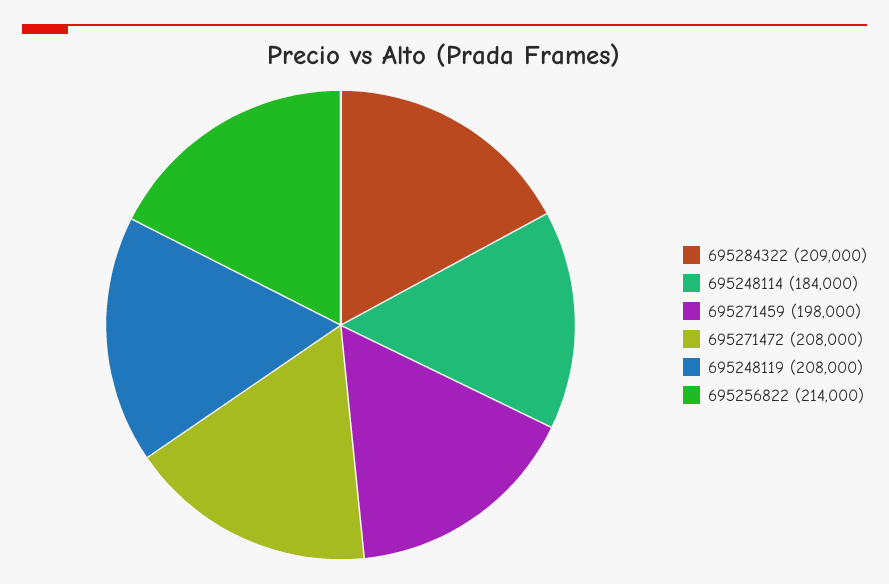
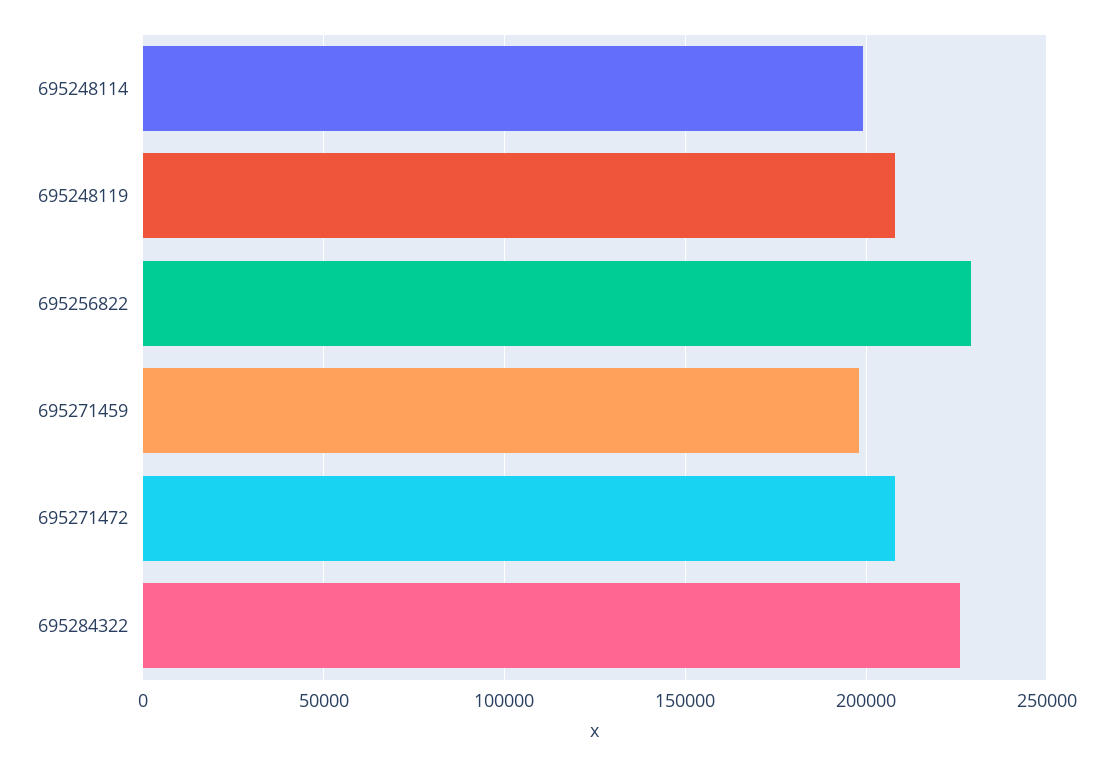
  {
-   "695284322": 209000,
+   "695284322": 225000,
-   "695248114": 184000,
+   "695248114": 200000,
    "695271459": 198000,
    "695271472": 208000,
    "695248119": 208000,
-   "695256822": 214000
+   "695256822": 230000
  }

